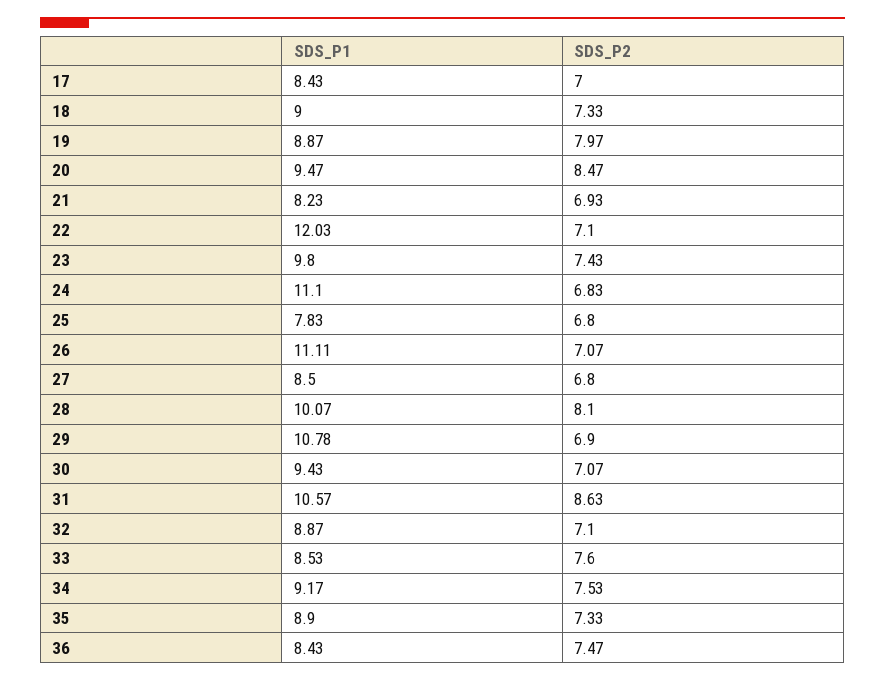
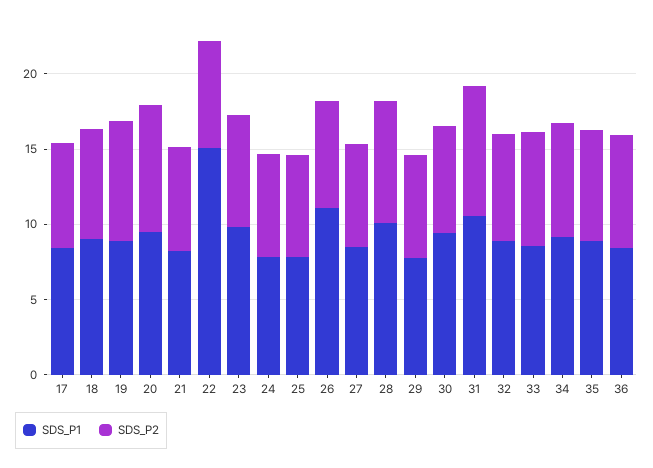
  {
    "SDS_P1": {
      "17": 8.43,
      "18": 9,
      "19": 8.87,
      "20": 9.47,
      "21": 8.23,
-     "22": 12.03,
+     "22": 15,
      "23": 9.8,
-     "24": 11.1,
+     "24": 8,
      "25": 7.83,
      "26": 11.11,
      "27": 8.5,
      "28": 10.07,
-     "29": 10.78,
+     "29": 8,
      "30": 9.43,
      "31": 10.57,
      "32": 8.87,
      "33": 8.53,
      "34": 9.17,
      "35": 8.9,
      "36": 8.43
    },
    "SDS_P2": {
      "17": 7,
      "18": 7.33,
      "19": 7.97,
      "20": 8.47,
      "21": 6.93,
      "22": 7.1,
      "23": 7.43,
      "24": 6.83,
      "25": 6.8,
      "26": 7.07,
      "27": 6.8,
      "28": 8.1,
      "29": 6.9,
      "30": 7.07,
      "31": 8.63,
      "32": 7.1,
      "33": 7.6,
      "34": 7.53,
      "35": 7.33,
      "36": 7.47
    }
  }

